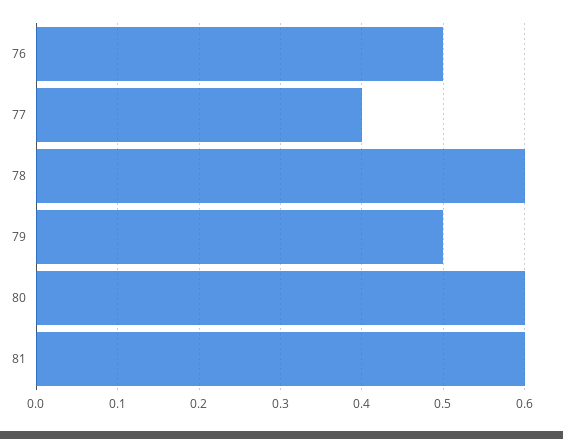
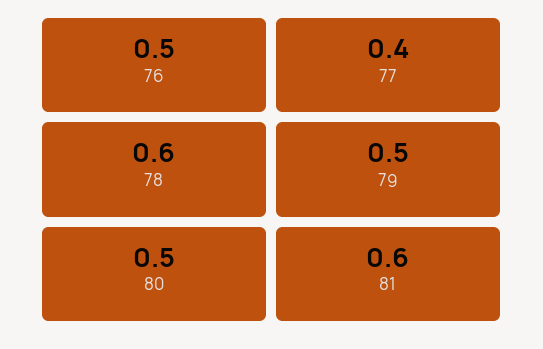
  {
    "76": 0.5,
    "77": 0.4,
    "78": 0.6,
    "79": 0.5,
-   "80": 0.6,
+   "80": 0.5,
    "81": 0.6
  }

